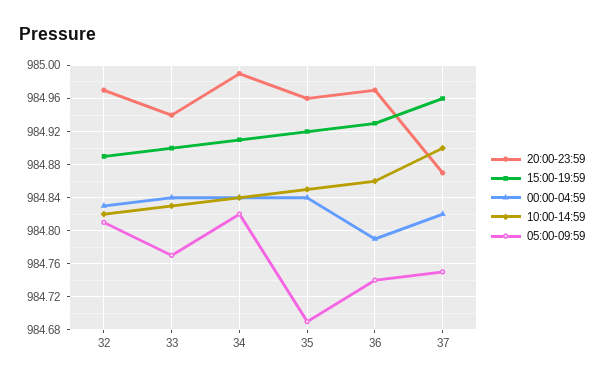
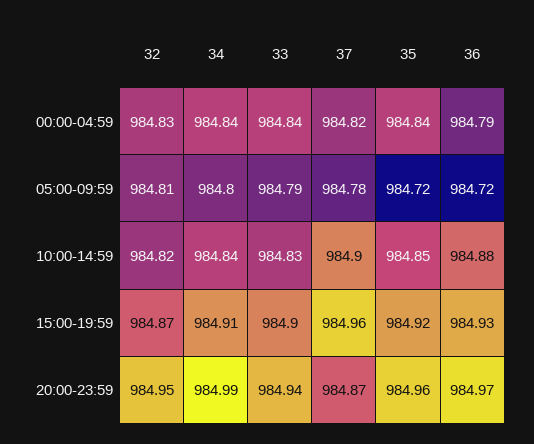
  {
    "20:00-23:59": {
-     "32": 984.97,
+     "32": 984.95,
      "33": 984.94,
      "34": 984.99,
      "35": 984.96,
      "36": 984.97,
      "37": 984.87
    },
    "15:00-19:59": {
-     "32": 984.89,
+     "32": 984.87,
      "33": 984.9,
      "34": 984.91,
      "35": 984.92,
      "36": 984.93,
      "37": 984.96
    },
    "00:00-04:59": {
      "32": 984.83,
      "33": 984.84,
      "34": 984.84,
      "35": 984.84,
      "36": 984.79,
      "37": 984.82
    },
    "10:00-14:59": {
      "32": 984.82,
      "33": 984.83,
      "34": 984.84,
      "35": 984.85,
-     "36": 984.86,
+     "36": 984.88,
      "37": 984.9
    },
    "05:00-09:59": {
      "32": 984.81,
-     "33": 984.77,
+     "33": 984.79,
-     "34": 984.82,
+     "34": 984.8,
-     "35": 984.69,
+     "35": 984.72,
-     "36": 984.74,
+     "36": 984.72,
-     "37": 984.75
+     "37": 984.78
    }
  }

